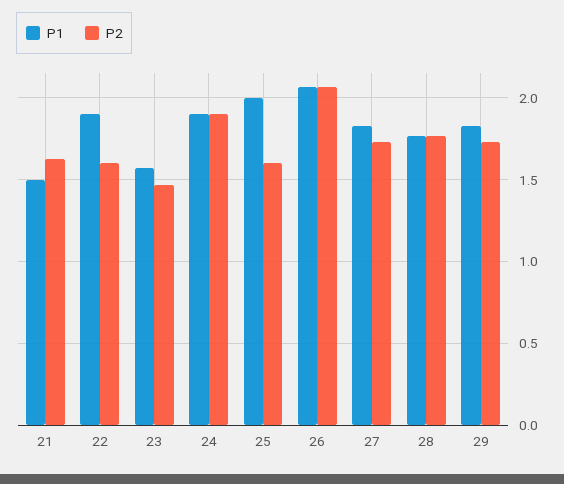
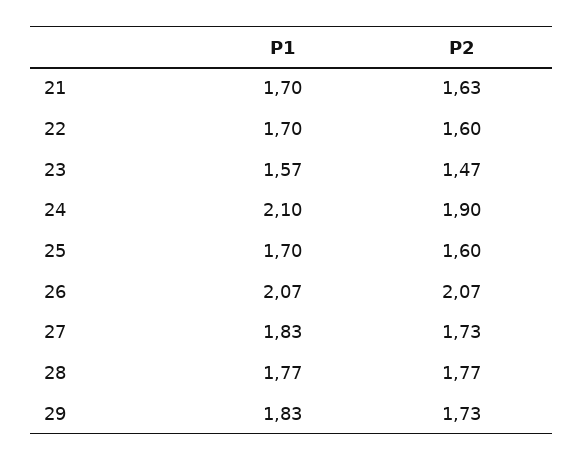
  {
    "P1": {
-     "21": 1.5,
+     "21": 1.7,
-     "22": 1.9,
+     "22": 1.7,
      "23": 1.57,
-     "24": 1.9,
+     "24": 2.1,
-     "25": 2,
+     "25": 1.7,
      "26": 2.07,
      "27": 1.83,
      "28": 1.77,
      "29": 1.83
    },
    "P2": {
      "21": 1.63,
      "22": 1.6,
      "23": 1.47,
      "24": 1.9,
      "25": 1.6,
      "26": 2.07,
      "27": 1.73,
      "28": 1.77,
      "29": 1.73
    }
  }

